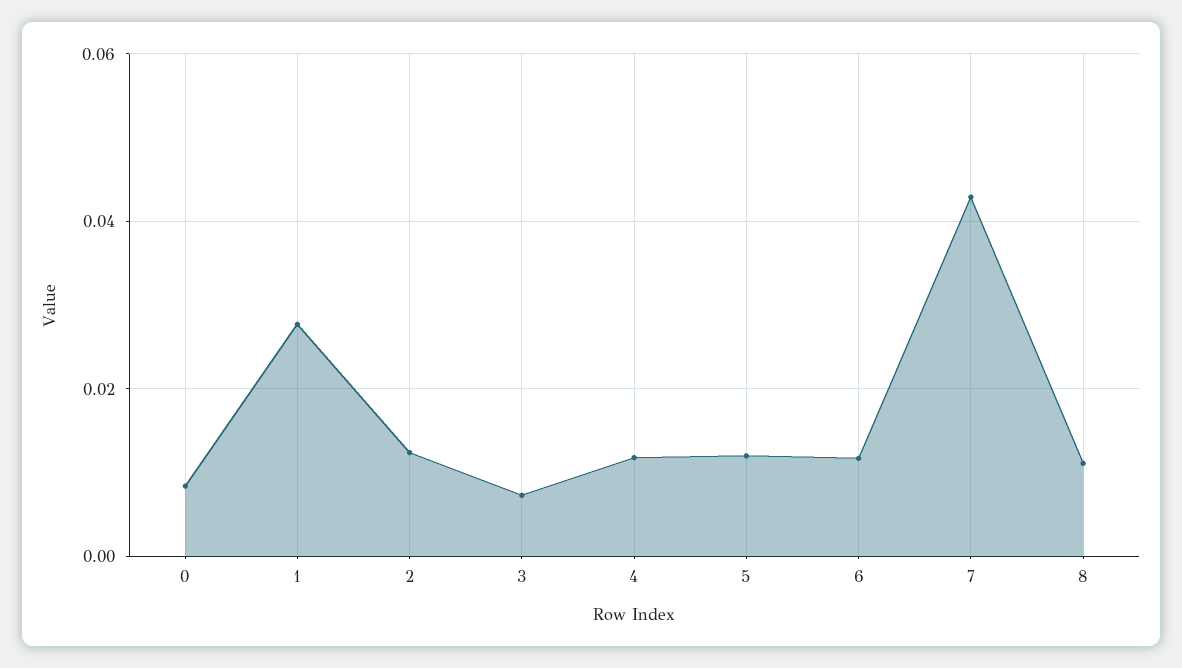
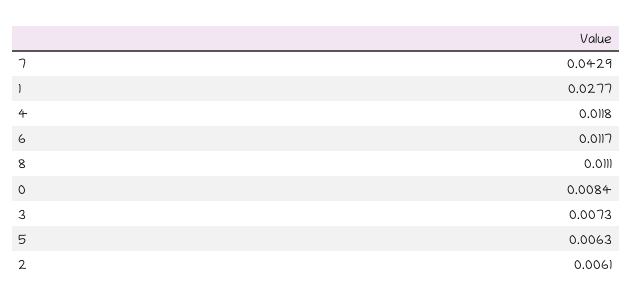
  {
    "0": 0.0084,
    "1": 0.0277,
-   "2": 0.012,
+   "2": 0.0061,
    "3": 0.0073,
    "4": 0.0118,
-   "5": 0.012,
+   "5": 0.0063,
    "6": 0.0117,
    "7": 0.0429,
    "8": 0.0111
  }

